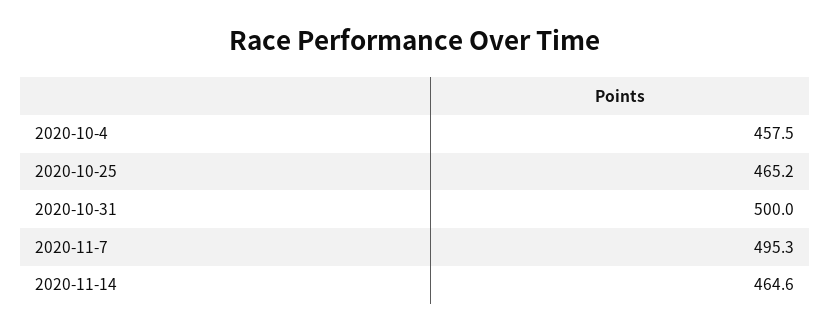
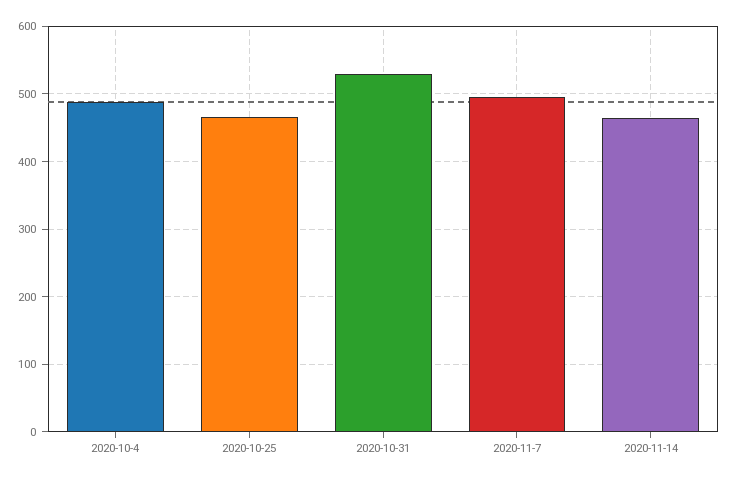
  {
-   "2020-10-4": 457.5,
+   "2020-10-4": 490,
    "2020-10-25": 465.2,
-   "2020-10-31": 500,
+   "2020-10-31": 530,
    "2020-11-7": 495.3,
    "2020-11-14": 464.6
  }

